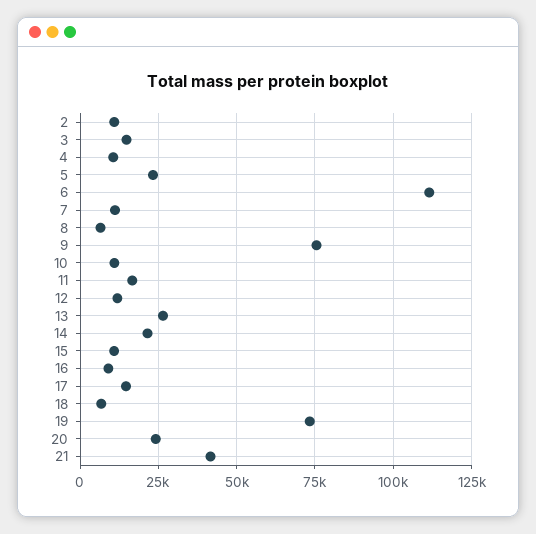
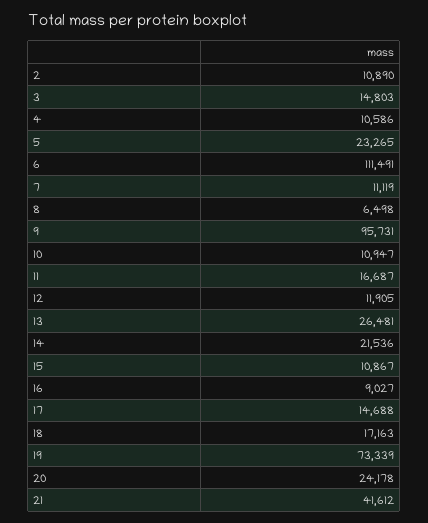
  {
    "2": 10890,
    "3": 14803,
    "4": 10586,
    "5": 23265,
    "6": 111491,
    "7": 11119,
    "8": 6498,
-   "9": 75000,
+   "9": 95731,
    "10": 10947,
    "11": 16687,
    "12": 11905,
    "13": 26481,
    "14": 21536,
    "15": 10867,
    "16": 9027,
    "17": 14688,
-   "18": 7500,
+   "18": 17163,
    "19": 73339,
    "20": 24178,
    "21": 41612
  }

